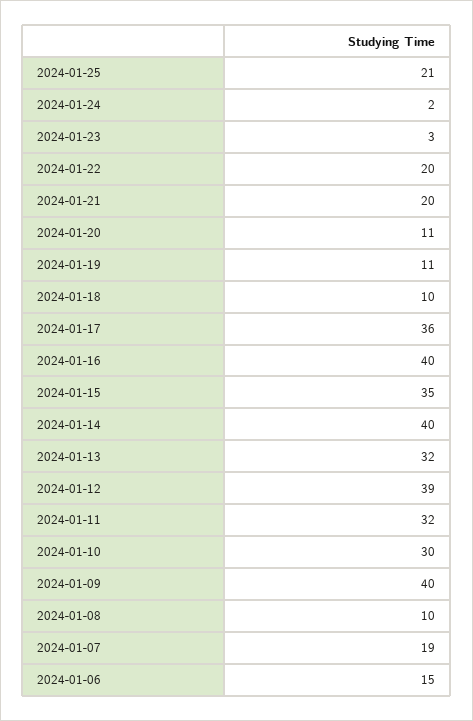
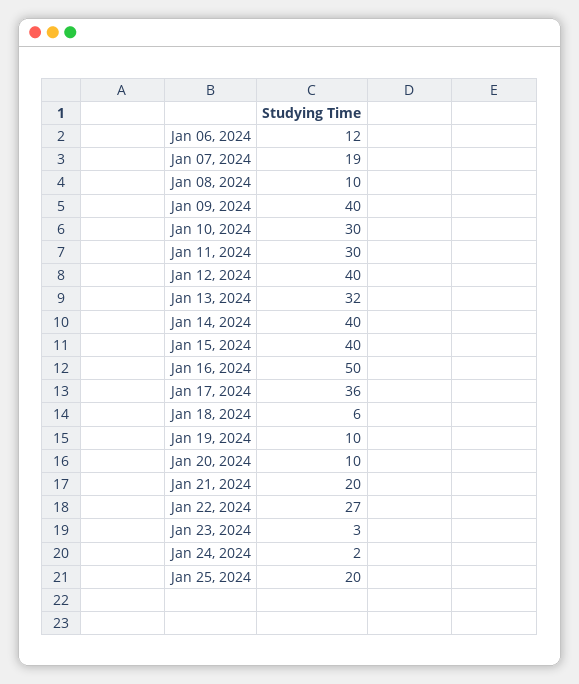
  {
-   "2024-01-25": 21,
+   "2024-01-25": 20,
    "2024-01-24": 2,
    "2024-01-23": 3,
-   "2024-01-22": 20,
+   "2024-01-22": 27,
    "2024-01-21": 20,
-   "2024-01-20": 11,
+   "2024-01-20": 10,
-   "2024-01-19": 11,
+   "2024-01-19": 10,
-   "2024-01-18": 10,
+   "2024-01-18": 6,
    "2024-01-17": 36,
-   "2024-01-16": 40,
+   "2024-01-16": 50,
-   "2024-01-15": 35,
+   "2024-01-15": 40,
    "2024-01-14": 40,
    "2024-01-13": 32,
-   "2024-01-12": 39,
+   "2024-01-12": 40,
-   "2024-01-11": 32,
+   "2024-01-11": 30,
    "2024-01-10": 30,
    "2024-01-09": 40,
    "2024-01-08": 10,
    "2024-01-07": 19,
-   "2024-01-06": 15
+   "2024-01-06": 12
  }

